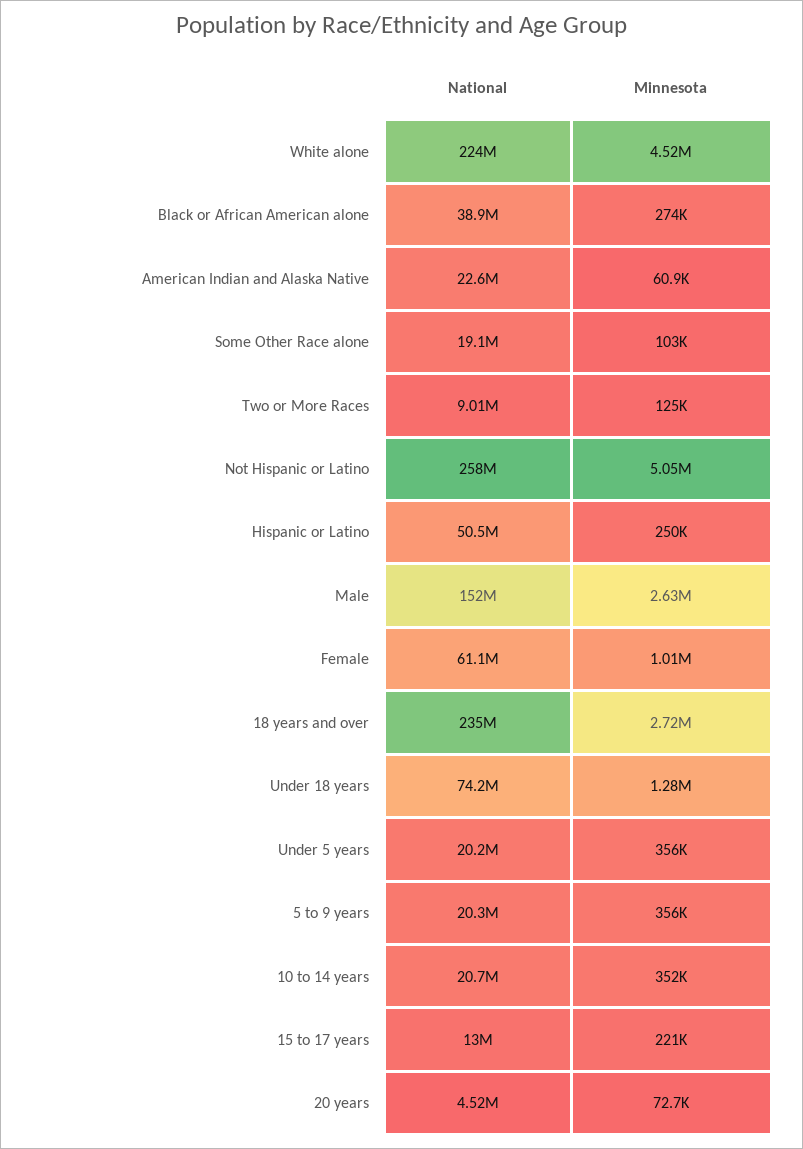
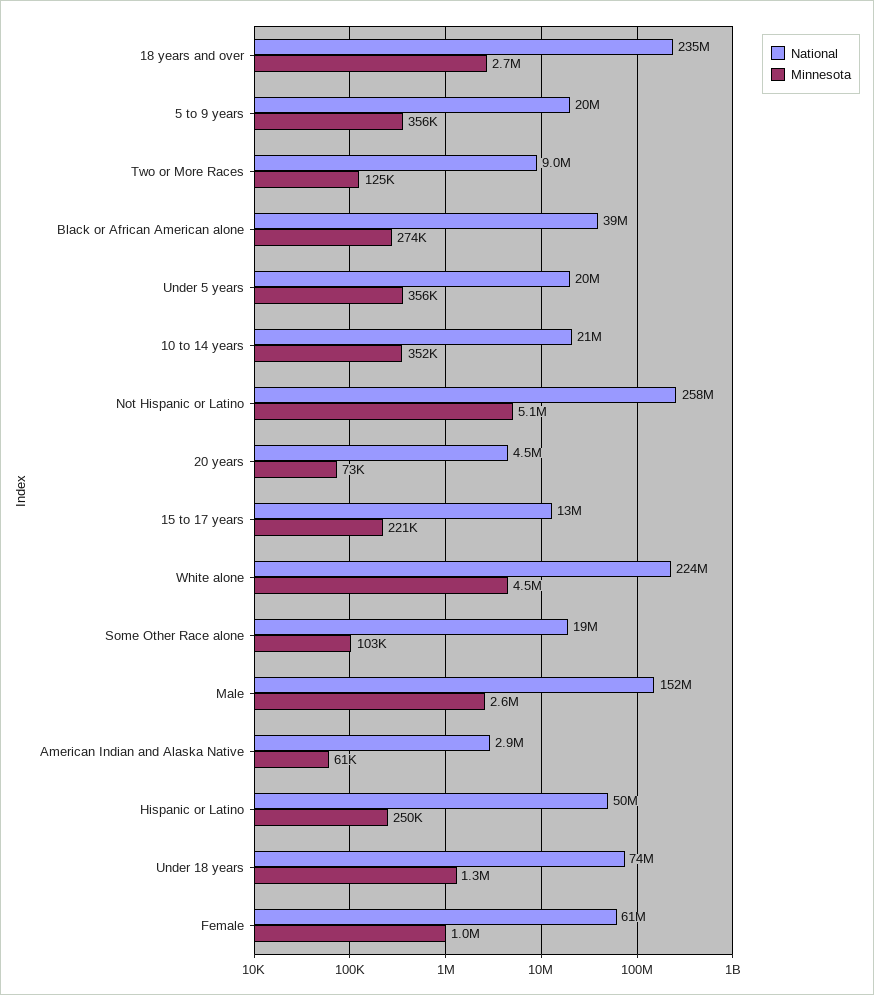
  {
    "National": {
      "White alone": 224000000,
      "Black or African American alone": 38900000,
-     "American Indian and Alaska Native": 22600000,
+     "American Indian and Alaska Native": 2900000,
      "Some Other Race alone": 19100000,
      "Two or More Races": 9010000,
      "Not Hispanic or Latino": 258000000,
      "Hispanic or Latino": 50500000,
      "Male": 152000000,
      "Female": 61100000,
      "18 years and over": 235000000,
      "Under 18 years": 74200000,
      "Under 5 years": 20200000,
      "5 to 9 years": 20300000,
      "10 to 14 years": 20700000,
      "15 to 17 years": 13000000,
      "20 years": 4520000
    },
    "Minnesota": {
      "White alone": 4520000,
      "Black or African American alone": 274000,
      "American Indian and Alaska Native": 60900,
      "Some Other Race alone": 103000,
      "Two or More Races": 125000,
      "Not Hispanic or Latino": 5050000,
      "Hispanic or Latino": 250000,
      "Male": 2630000,
      "Female": 1010000,
      "18 years and over": 2720000,
      "Under 18 years": 1280000,
      "Under 5 years": 356000,
      "5 to 9 years": 356000,
      "10 to 14 years": 352000,
      "15 to 17 years": 221000,
      "20 years": 72700
    }
  }

